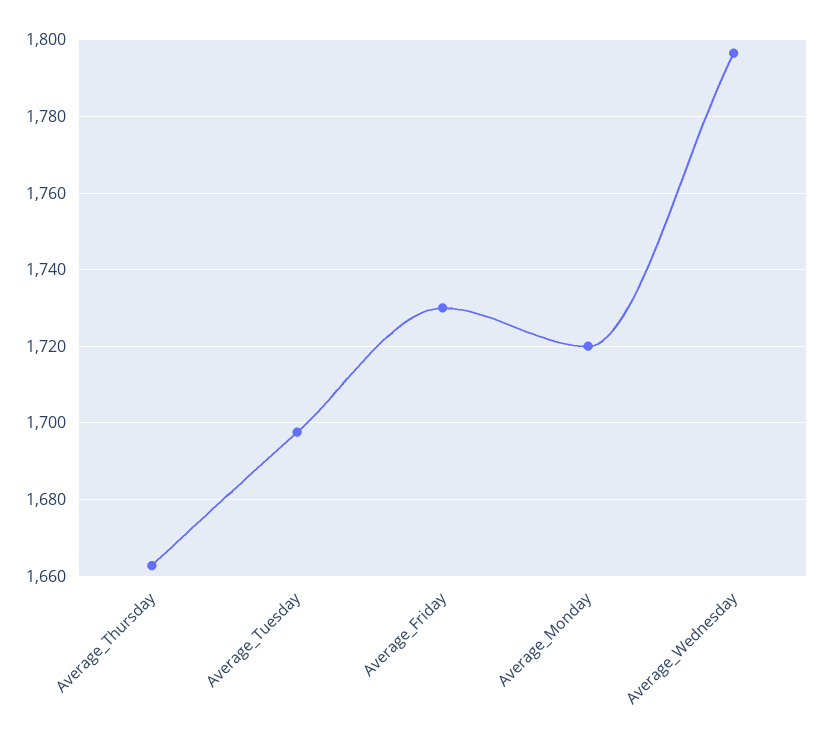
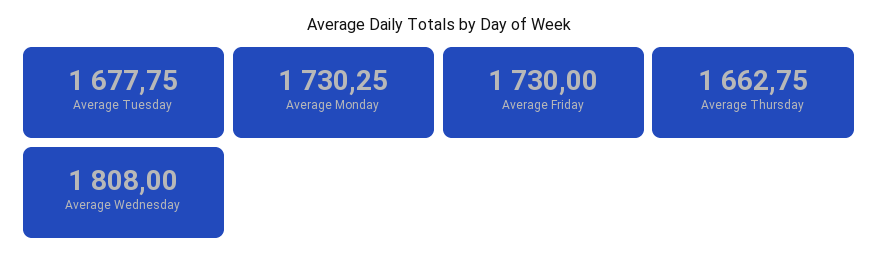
  {
    "Average_Thursday": 1662.75,
-   "Average_Tuesday": 1698,
+   "Average_Tuesday": 1677.75,
    "Average_Friday": 1730,
-   "Average_Monday": 1720,
+   "Average_Monday": 1730.25,
-   "Average_Wednesday": 1796
+   "Average_Wednesday": 1808
  }

